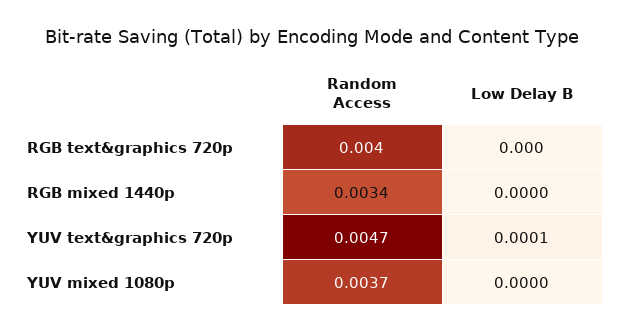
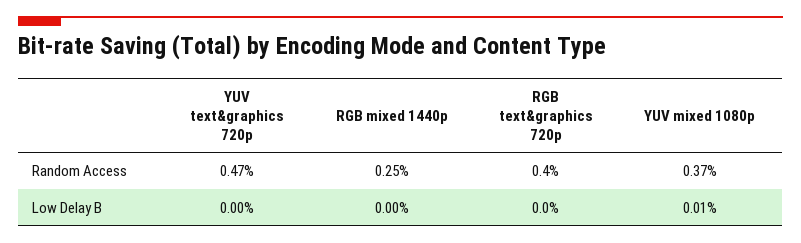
  {
    "Random Access": {
      "RGB text&graphics 720p": 0.004,
-     "RGB mixed 1440p": 0.0034,
+     "RGB mixed 1440p": 0.0025,
      "YUV text&graphics 720p": 0.0047,
      "YUV mixed 1080p": 0.0037
    },
    "Low Delay B": {
      "RGB text&graphics 720p": 0,
      "RGB mixed 1440p": 0,
-     "YUV text&graphics 720p": 0.0001,
+     "YUV text&graphics 720p": 0,
-     "YUV mixed 1080p": 0
+     "YUV mixed 1080p": 0.0001
    }
  }

